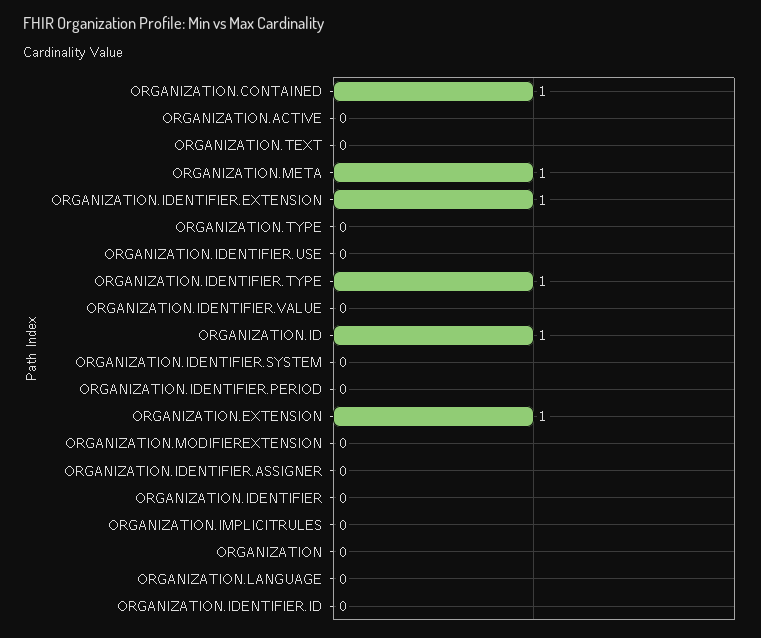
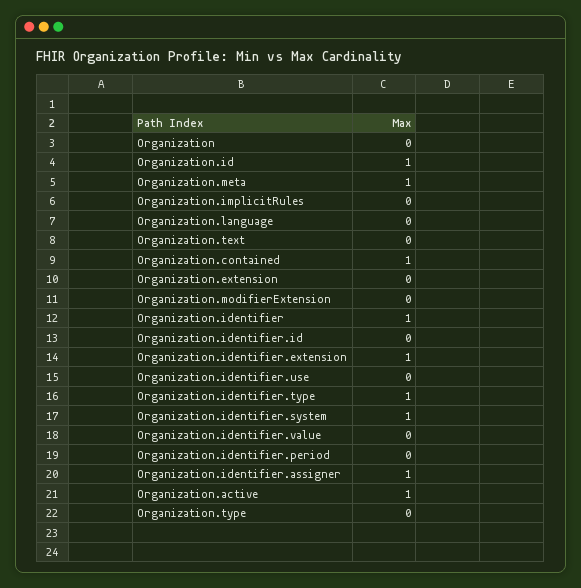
  {
    "ORGANIZATION.CONTAINED": 1,
-   "ORGANIZATION.ACTIVE": 0,
+   "ORGANIZATION.ACTIVE": 1,
    "ORGANIZATION.TEXT": 0,
    "ORGANIZATION.META": 1,
    "ORGANIZATION.IDENTIFIER.EXTENSION": 1,
    "ORGANIZATION.TYPE": 0,
    "ORGANIZATION.IDENTIFIER.USE": 0,
    "ORGANIZATION.IDENTIFIER.TYPE": 1,
    "ORGANIZATION.IDENTIFIER.VALUE": 0,
    "ORGANIZATION.ID": 1,
-   "ORGANIZATION.IDENTIFIER.SYSTEM": 0,
+   "ORGANIZATION.IDENTIFIER.SYSTEM": 1,
    "ORGANIZATION.IDENTIFIER.PERIOD": 0,
-   "ORGANIZATION.EXTENSION": 1,
+   "ORGANIZATION.EXTENSION": 0,
    "ORGANIZATION.MODIFIEREXTENSION": 0,
-   "ORGANIZATION.IDENTIFIER.ASSIGNER": 0,
+   "ORGANIZATION.IDENTIFIER.ASSIGNER": 1,
-   "ORGANIZATION.IDENTIFIER": 0,
+   "ORGANIZATION.IDENTIFIER": 1,
    "ORGANIZATION.IMPLICITRULES": 0,
    "ORGANIZATION": 0,
    "ORGANIZATION.LANGUAGE": 0,
    "ORGANIZATION.IDENTIFIER.ID": 0
  }

